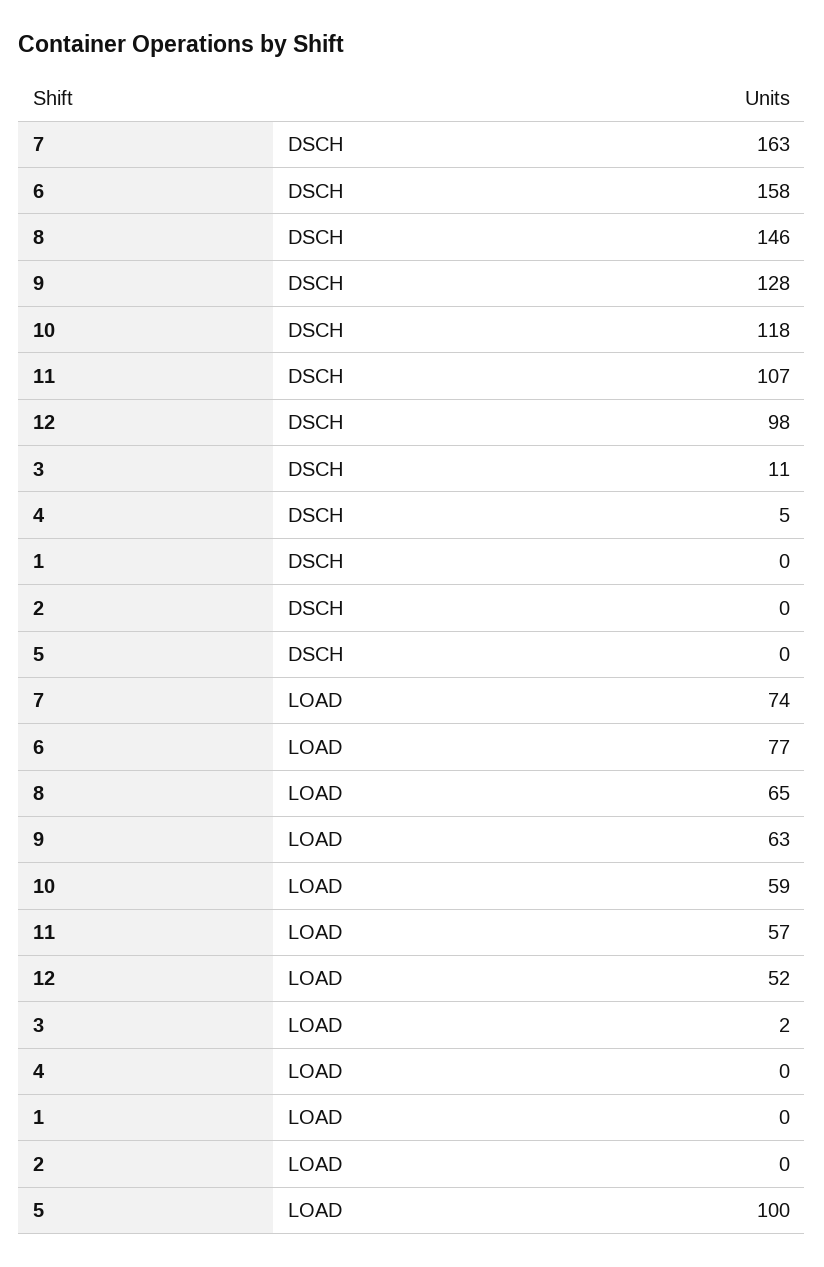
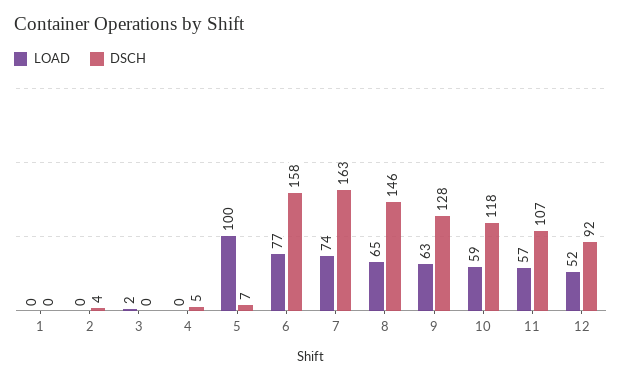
  {
    "DSCH": {
      "7": 163,
      "6": 158,
      "8": 146,
      "9": 128,
      "10": 118,
      "11": 107,
-     "12": 98,
+     "12": 92,
-     "3": 11,
+     "3": 0,
      "4": 5,
      "1": 0,
-     "2": 0,
+     "2": 4,
-     "5": 0
+     "5": 7
    },
    "LOAD": {
      "7": 74,
      "6": 77,
      "8": 65,
      "9": 63,
      "10": 59,
      "11": 57,
      "12": 52,
      "3": 2,
      "4": 0,
      "1": 0,
      "2": 0,
      "5": 100
    }
  }

